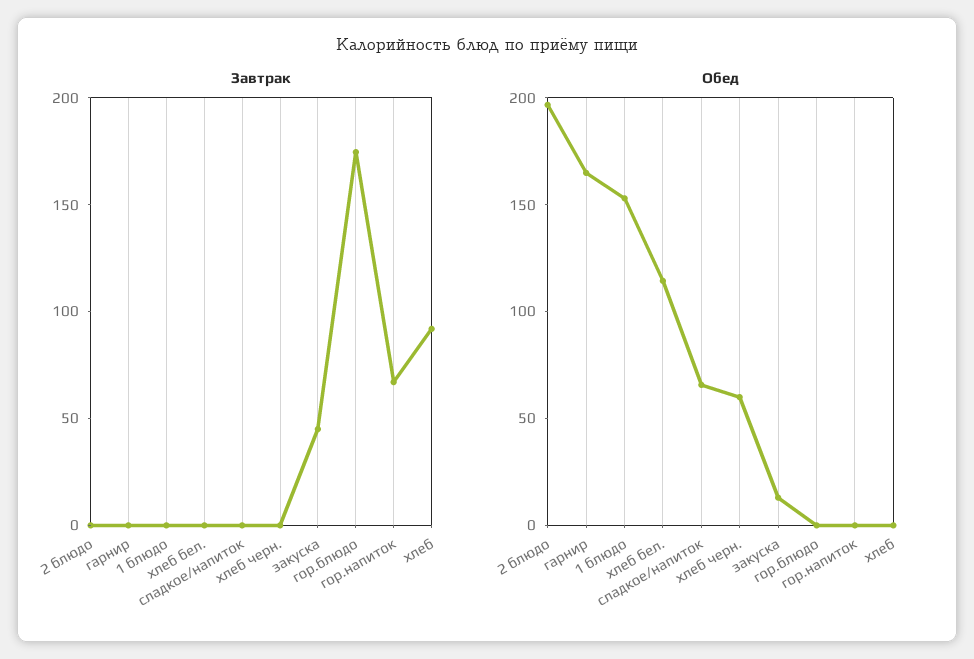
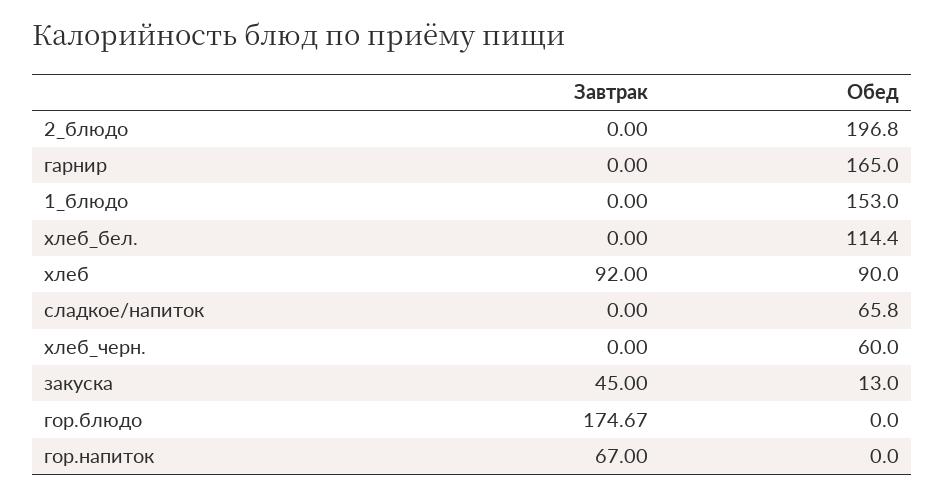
  {
    "Завтрак": {
      "2 блюдо": 0,
      "гарнир": 0,
      "1 блюдо": 0,
      "хлеб бел.": 0,
      "сладкое/напиток": 0,
      "хлеб черн.": 0,
      "закуска": 45,
      "гор.блюдо": 174.67,
      "гор.напиток": 67,
      "хлеб": 92
    },
    "Обед": {
      "2 блюдо": 196.8,
      "гарнир": 165,
      "1 блюдо": 153,
      "хлеб бел.": 114.4,
      "сладкое/напиток": 65.8,
      "хлеб черн.": 60,
      "закуска": 13,
      "гор.блюдо": 0,
      "гор.напиток": 0,
-     "хлеб": 0
+     "хлеб": 90
    }
  }

